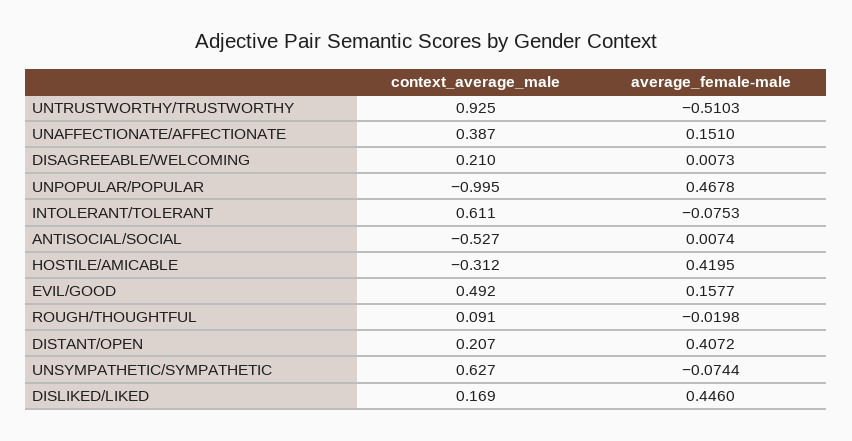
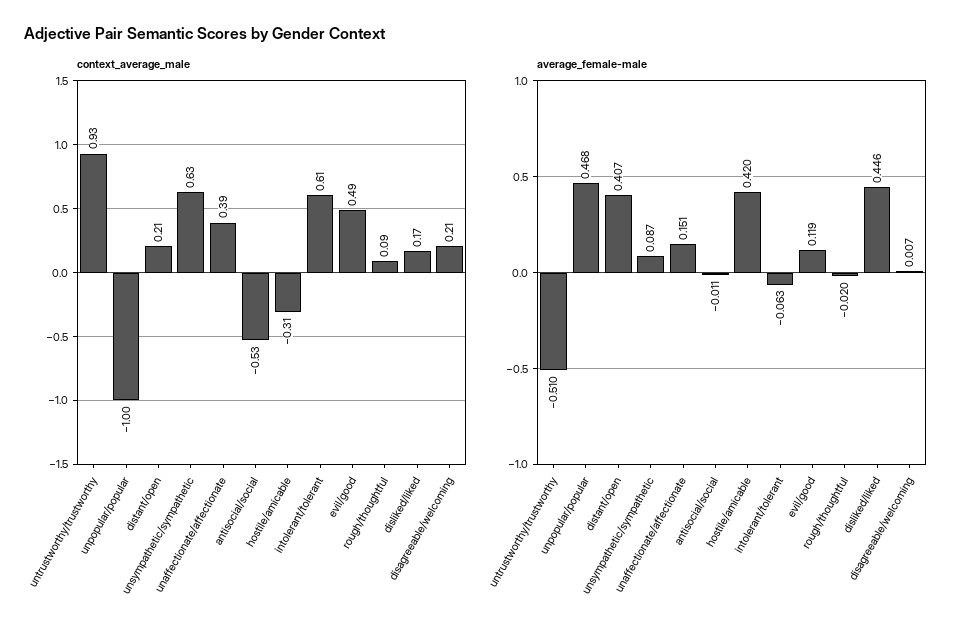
  {
    "context_average_male": {
      "UNTRUSTWORTHY/TRUSTWORTHY": 0.925,
      "UNAFFECTIONATE/AFFECTIONATE": 0.387,
      "DISAGREEABLE/WELCOMING": 0.21,
      "UNPOPULAR/POPULAR": -0.995,
      "INTOLERANT/TOLERANT": 0.611,
      "ANTISOCIAL/SOCIAL": -0.527,
      "HOSTILE/AMICABLE": -0.312,
      "EVIL/GOOD": 0.492,
      "ROUGH/THOUGHTFUL": 0.091,
      "DISTANT/OPEN": 0.207,
      "UNSYMPATHETIC/SYMPATHETIC": 0.627,
      "DISLIKED/LIKED": 0.169
    },
    "average_female-male": {
      "UNTRUSTWORTHY/TRUSTWORTHY": -0.5103,
      "UNAFFECTIONATE/AFFECTIONATE": 0.151,
      "DISAGREEABLE/WELCOMING": 0.0073,
      "UNPOPULAR/POPULAR": 0.4678,
-     "INTOLERANT/TOLERANT": -0.0753,
+     "INTOLERANT/TOLERANT": -0.063,
-     "ANTISOCIAL/SOCIAL": 0.0074,
+     "ANTISOCIAL/SOCIAL": -0.011,
      "HOSTILE/AMICABLE": 0.4195,
-     "EVIL/GOOD": 0.1577,
+     "EVIL/GOOD": 0.119,
      "ROUGH/THOUGHTFUL": -0.0198,
      "DISTANT/OPEN": 0.4072,
-     "UNSYMPATHETIC/SYMPATHETIC": -0.0744,
+     "UNSYMPATHETIC/SYMPATHETIC": 0.087,
      "DISLIKED/LIKED": 0.446
    }
  }

